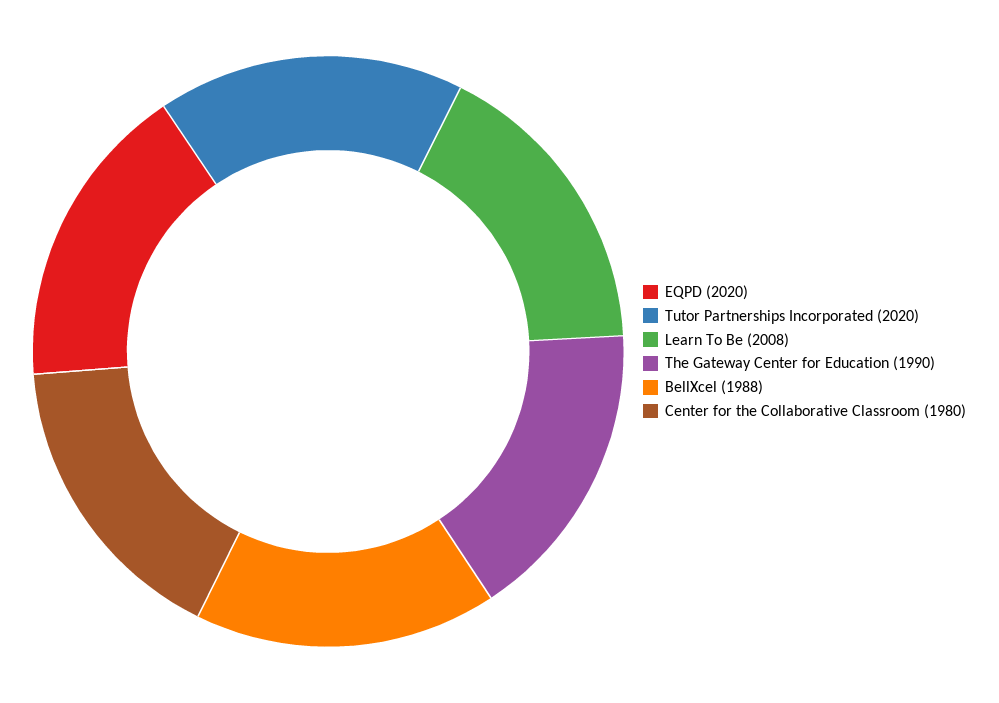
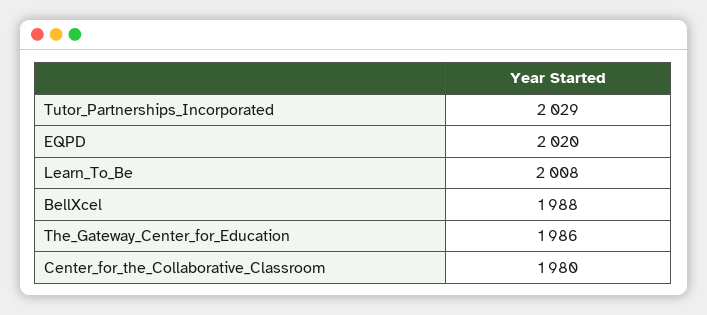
  {
    "EQPD": 2020,
-   "Tutor Partnerships Incorporated": 2020,
+   "Tutor Partnerships Incorporated": 2029,
    "Learn To Be": 2008,
-   "The Gateway Center for Education": 1990,
+   "The Gateway Center for Education": 1986,
    "BellXcel": 1988,
    "Center for the Collaborative Classroom": 1980
  }

